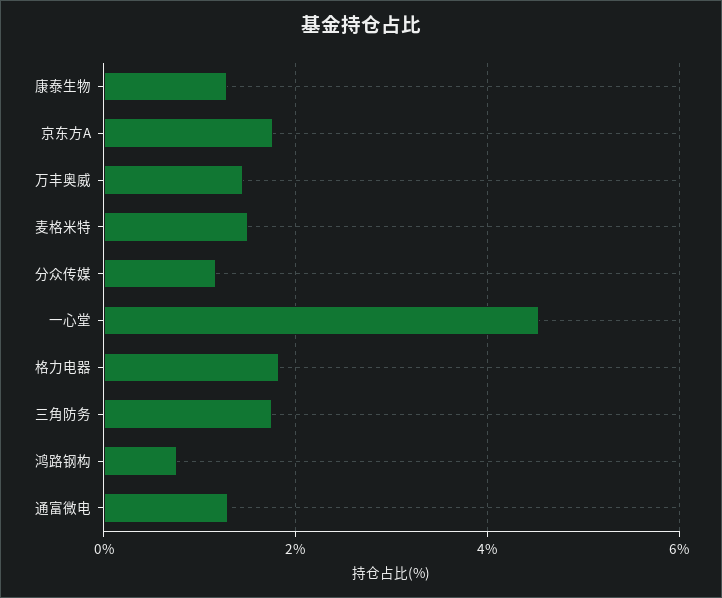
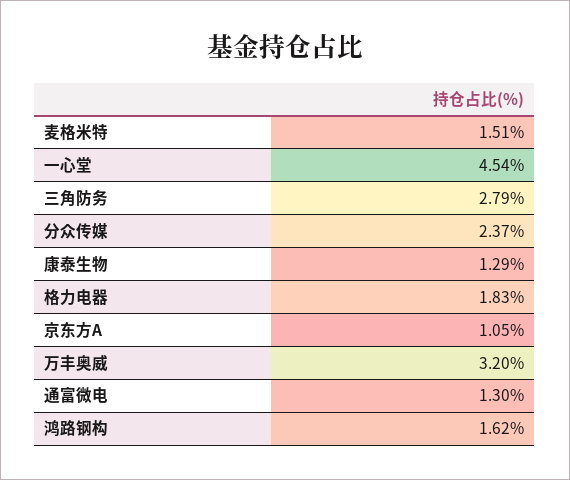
  {
    "康泰生物": 1.29,
-   "京东方A": 1.8,
+   "京东方A": 1.05,
-   "万丰奥威": 1.4,
+   "万丰奥威": 3.2,
    "麦格米特": 1.51,
-   "分众传媒": 1.2,
+   "分众传媒": 2.37,
    "一心堂": 4.54,
    "格力电器": 1.83,
-   "三角防务": 1.8,
+   "三角防务": 2.79,
-   "鸿路钢构": 0.8,
+   "鸿路钢构": 1.62,
    "通富微电": 1.3
  }

